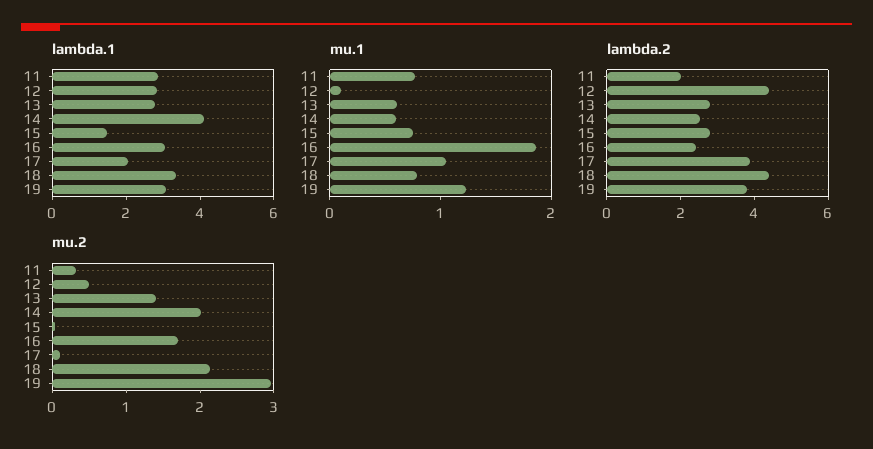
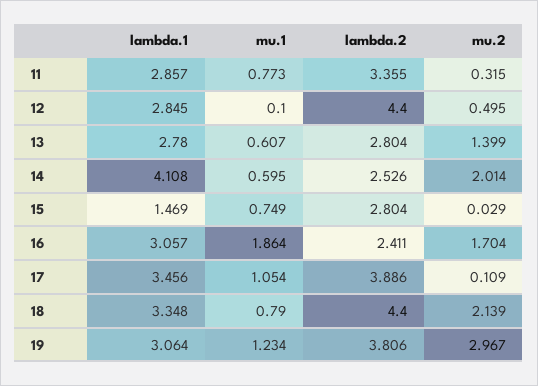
  {
    "lambda.1": {
      "11": 2.857,
      "12": 2.845,
      "13": 2.78,
      "14": 4.108,
      "15": 1.469,
      "16": 3.057,
-     "17": 2,
+     "17": 3.456,
      "18": 3.348,
      "19": 3.064
    },
    "mu.1": {
      "11": 0.773,
      "12": 0.1,
      "13": 0.607,
      "14": 0.595,
      "15": 0.749,
      "16": 1.864,
      "17": 1.054,
      "18": 0.79,
      "19": 1.234
    },
    "lambda.2": {
-     "11": 2,
+     "11": 3.355,
      "12": 4.4,
      "13": 2.804,
      "14": 2.526,
      "15": 2.804,
      "16": 2.411,
      "17": 3.886,
      "18": 4.4,
      "19": 3.806
    },
    "mu.2": {
      "11": 0.315,
      "12": 0.495,
      "13": 1.399,
      "14": 2.014,
      "15": 0.029,
      "16": 1.704,
      "17": 0.109,
      "18": 2.139,
      "19": 2.967
    }
  }

